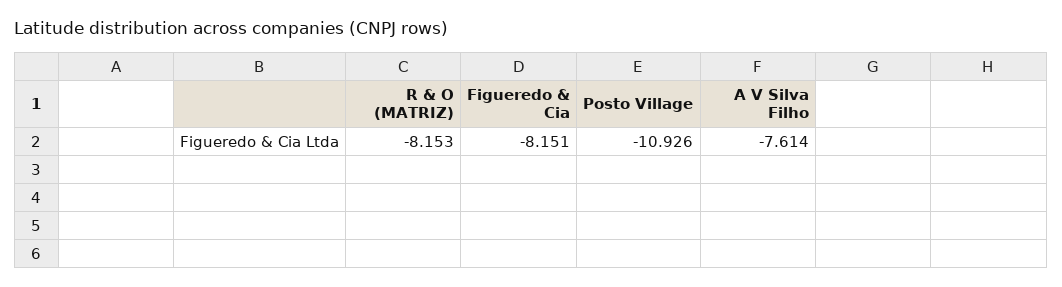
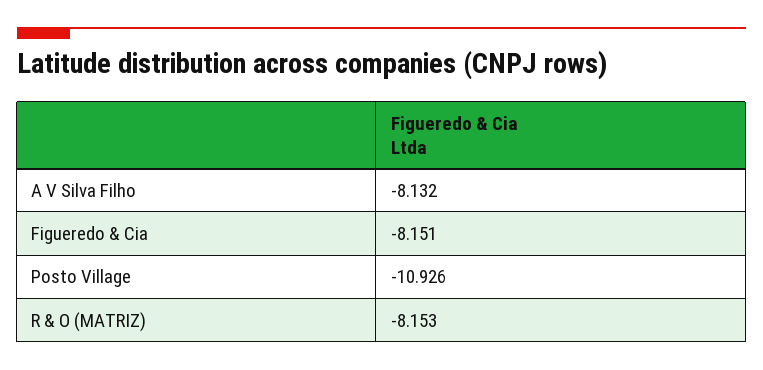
  {
    "R & O (MATRIZ)": -8.153,
    "Figueredo & Cia": -8.151,
    "Posto Village": -10.926,
-   "A V Silva Filho": -7.614
+   "A V Silva Filho": -8.132
  }

